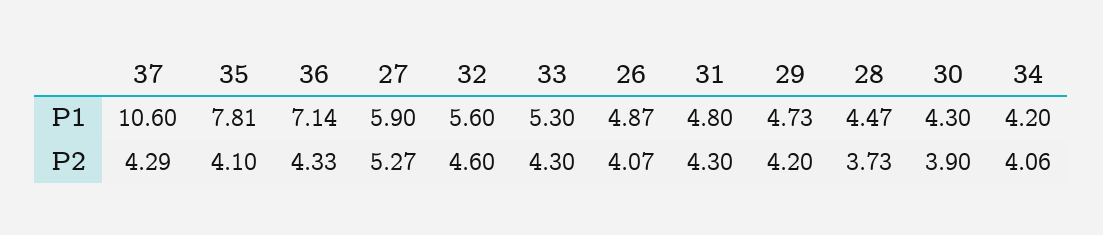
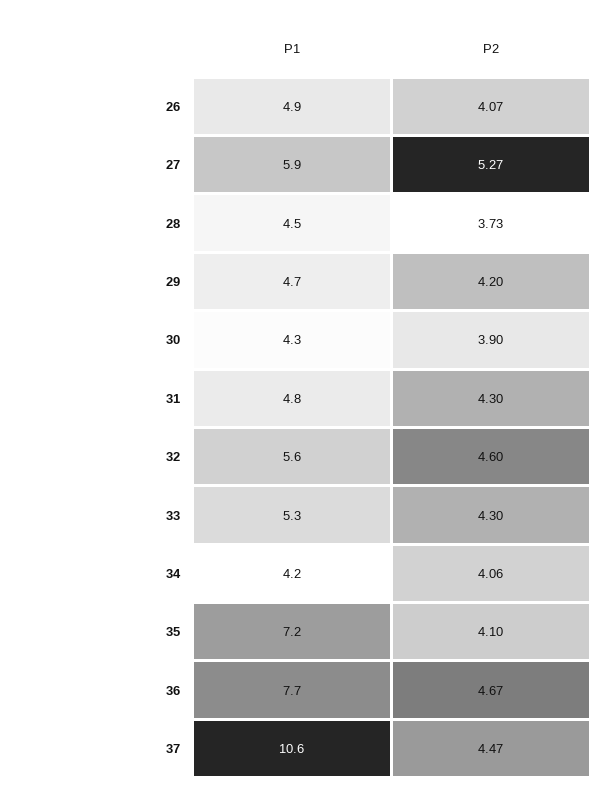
  {
    "37": {
      "P1": 10.6,
-     "P2": 4.29
+     "P2": 4.47
    },
    "35": {
-     "P1": 7.81,
+     "P1": 7.2,
      "P2": 4.1
    },
    "36": {
-     "P1": 7.14,
+     "P1": 7.7,
-     "P2": 4.33
+     "P2": 4.67
    },
    "27": {
      "P1": 5.9,
      "P2": 5.27
    },
    "32": {
      "P1": 5.6,
      "P2": 4.6
    },
    "33": {
      "P1": 5.3,
      "P2": 4.3
    },
    "26": {
      "P1": 4.87,
      "P2": 4.07
    },
    "31": {
      "P1": 4.8,
      "P2": 4.3
    },
    "29": {
      "P1": 4.73,
      "P2": 4.2
    },
    "28": {
      "P1": 4.47,
      "P2": 3.73
    },
    "30": {
      "P1": 4.3,
      "P2": 3.9
    },
    "34": {
      "P1": 4.2,
      "P2": 4.06
    }
  }

